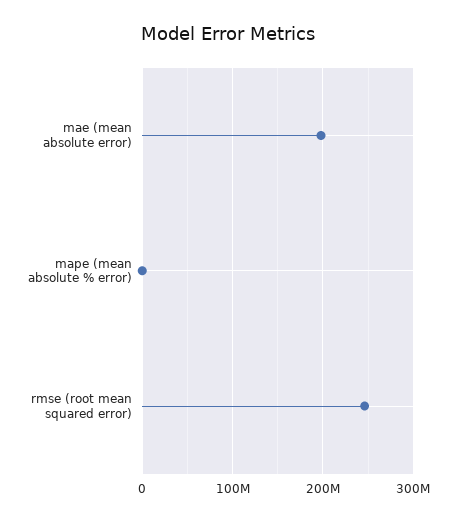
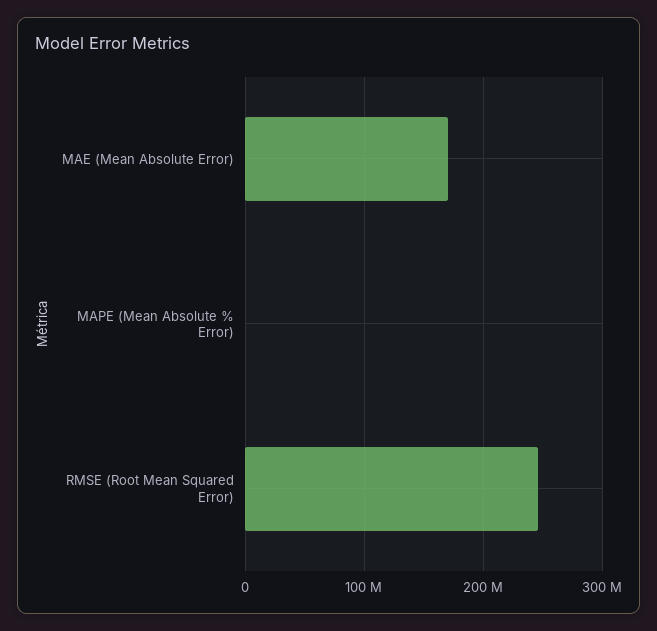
  {
-   "mae (mean absolute error)": 200000000,
+   "mae (mean absolute error)": 170000000,
    "mape (mean absolute % error)": 0,
    "rmse (root mean squared error)": 250000000
  }

